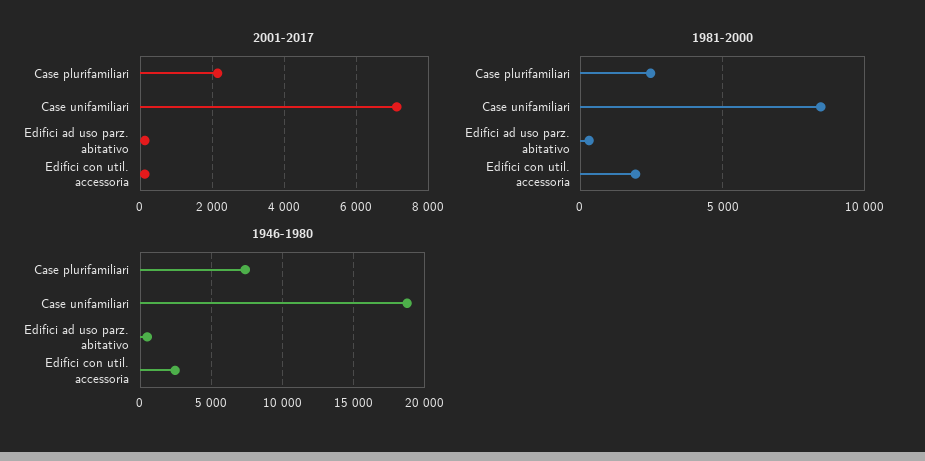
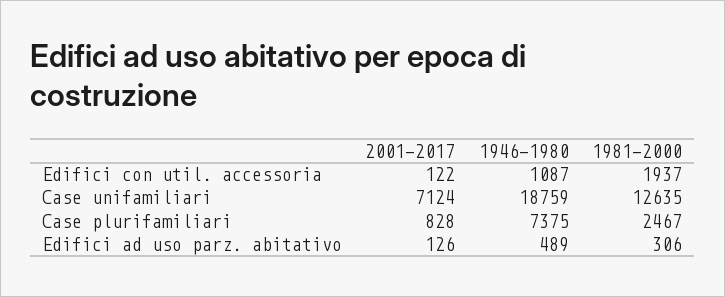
  {
    "2001-2017": {
-     "Case plurifamiliari": 2200,
+     "Case plurifamiliari": 828,
      "Case unifamiliari": 7124,
      "Edifici ad uso parz. abitativo": 126,
      "Edifici con util. accessoria": 122
    },
    "1981-2000": {
      "Case plurifamiliari": 2467,
-     "Case unifamiliari": 8500,
+     "Case unifamiliari": 12635,
      "Edifici ad uso parz. abitativo": 306,
      "Edifici con util. accessoria": 1937
    },
    "1946-1980": {
      "Case plurifamiliari": 7375,
      "Case unifamiliari": 18759,
      "Edifici ad uso parz. abitativo": 489,
-     "Edifici con util. accessoria": 2500
+     "Edifici con util. accessoria": 1087
    }
  }

